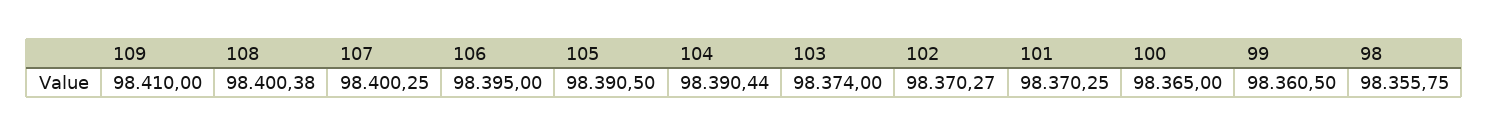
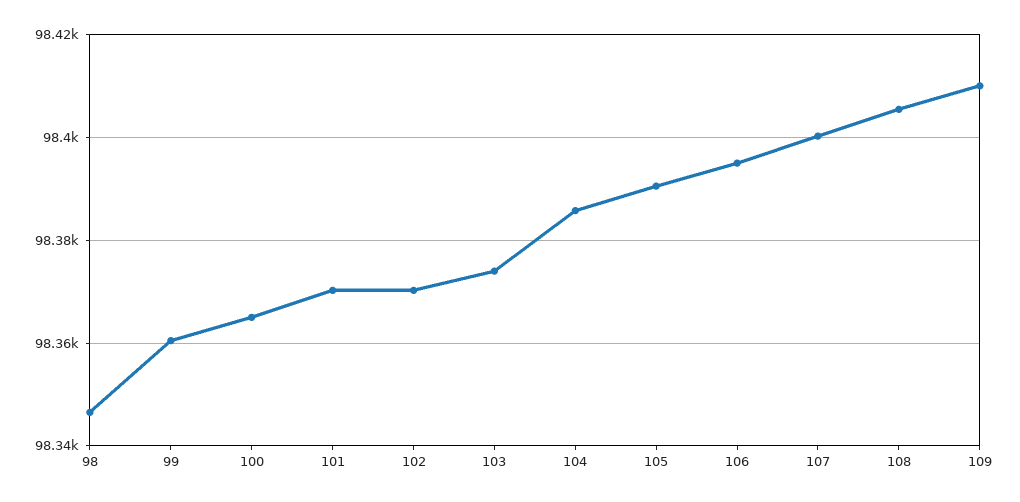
  {
    "109": 98410,
-   "108": 98400.38,
+   "108": 98406,
    "107": 98400.25,
    "106": 98395,
    "105": 98390.5,
-   "104": 98390.44,
+   "104": 98386,
    "103": 98374,
    "102": 98370.27,
    "101": 98370.25,
    "100": 98365,
    "99": 98360.5,
-   "98": 98355.75
+   "98": 98346
  }

